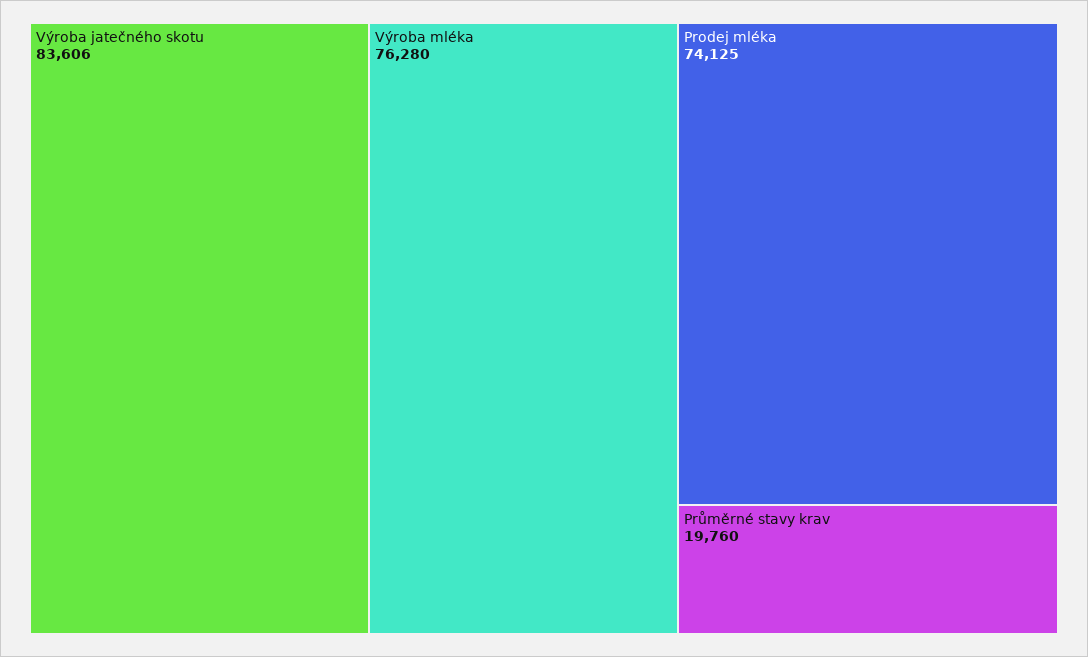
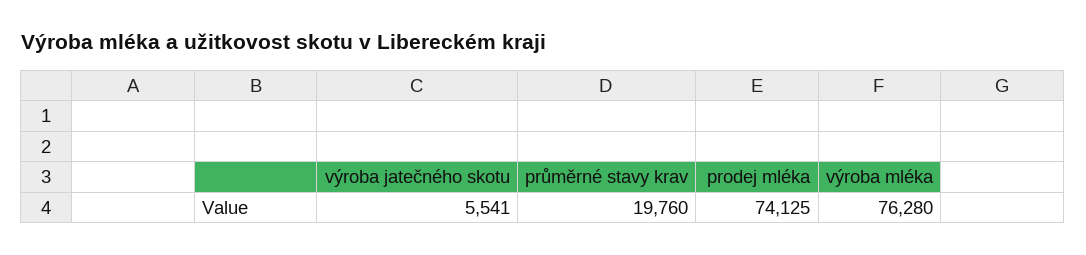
  {
-   "Výroba jatečného skotu": 83606,
+   "Výroba jatečného skotu": 5541,
    "Výroba mléka": 76280,
    "Prodej mléka": 74125,
    "Průměrné stavy krav": 19760
  }

